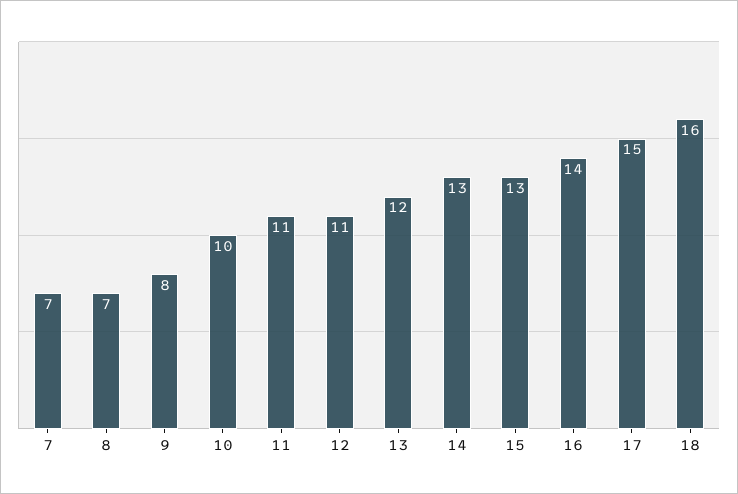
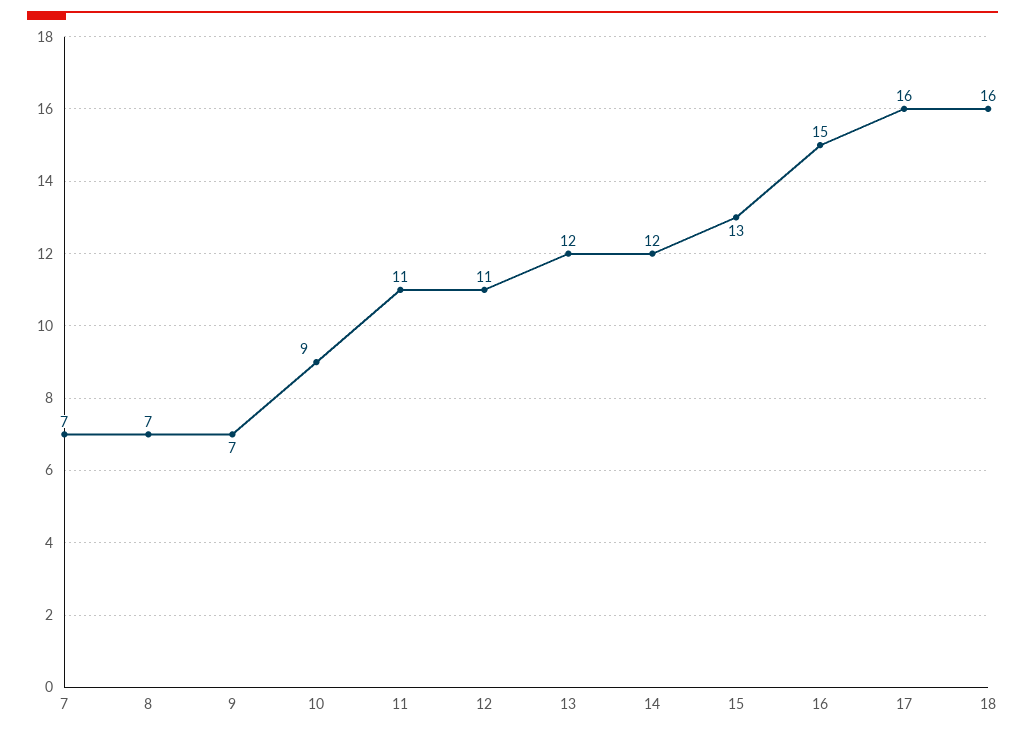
  {
    "7": 7,
    "8": 7,
-   "9": 8,
+   "9": 7,
-   "10": 10,
+   "10": 9,
    "11": 11,
    "12": 11,
    "13": 12,
-   "14": 13,
+   "14": 12,
    "15": 13,
-   "16": 14,
+   "16": 15,
-   "17": 15,
+   "17": 16,
    "18": 16
  }

